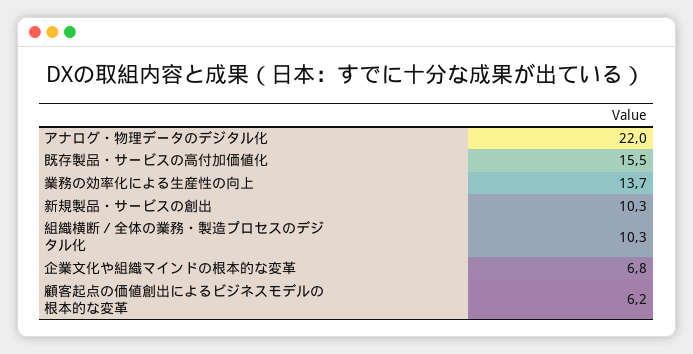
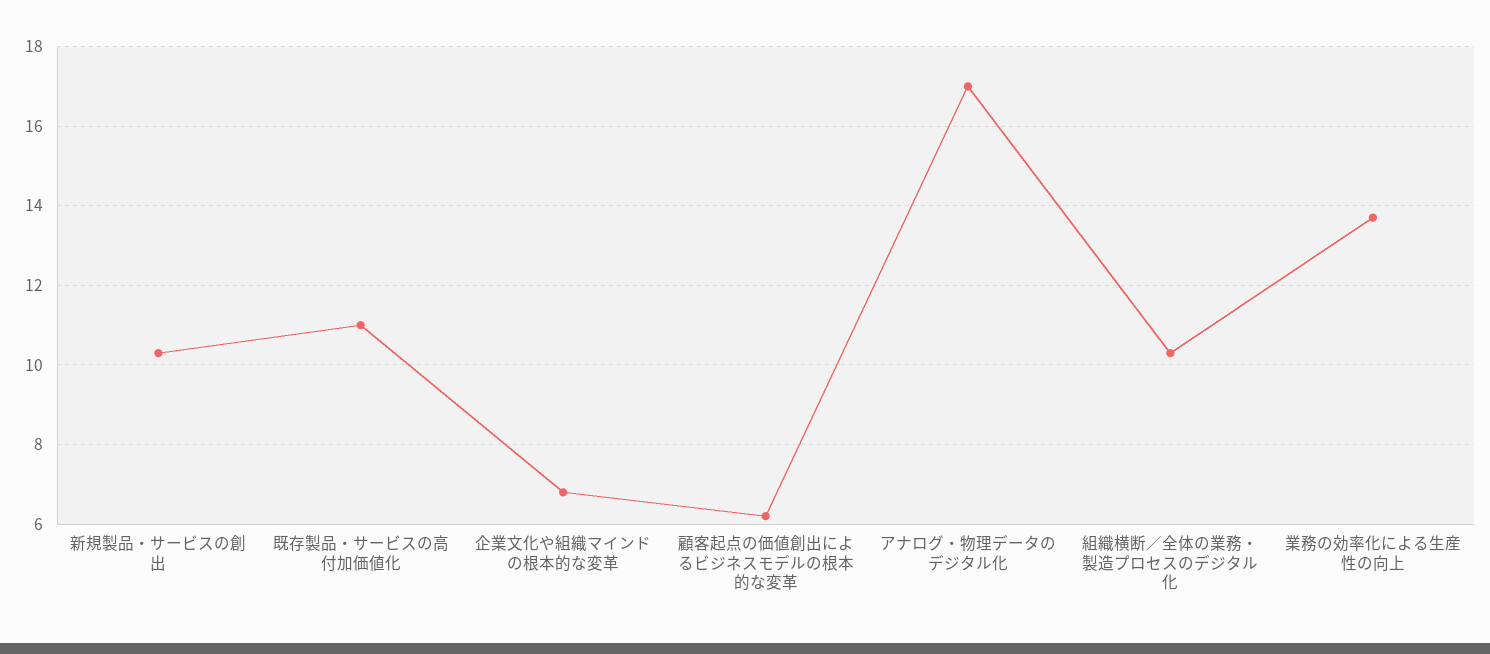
  {
-   "アナログ・物理データのデジタル化": 22,
+   "アナログ・物理データのデジタル化": 17,
-   "既存製品・サービスの高付加価値化": 15.5,
+   "既存製品・サービスの高付加価値化": 11,
    "業務の効率化による生産性の向上": 13.7,
    "新規製品・サービスの創出": 10.3,
    "組織横断／全体の業務・製造プロセスのデジタル化": 10.3,
    "企業文化や組織マインドの根本的な変革": 6.8,
    "顧客起点の価値創出によるビジネスモデルの根本的な変革": 6.2
  }

